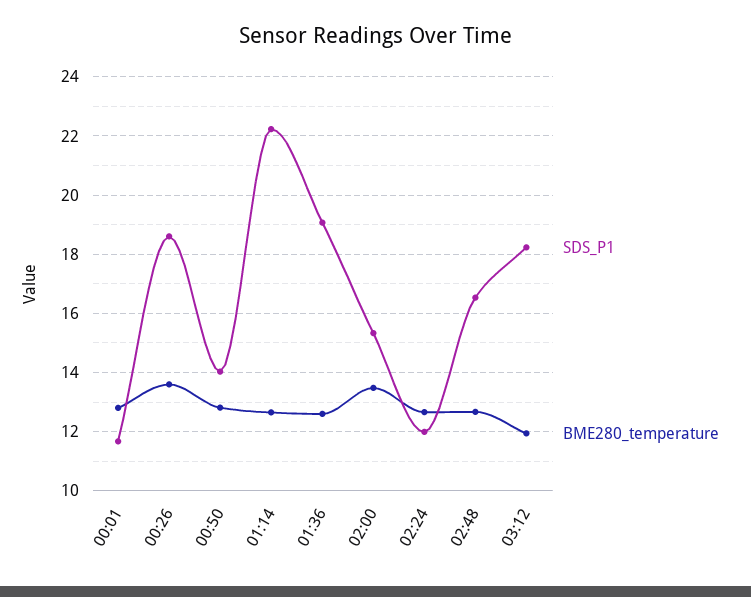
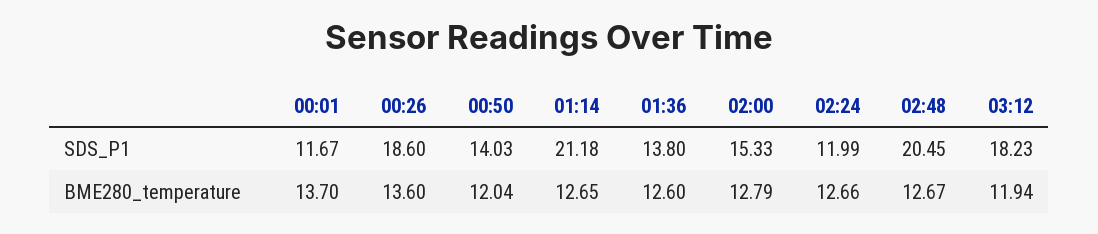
  {
    "SDS_P1": {
      "00:01": 11.67,
      "00:26": 18.6,
      "00:50": 14.03,
-     "01:14": 22.25,
+     "01:14": 21.18,
-     "01:36": 19,
+     "01:36": 13.8,
      "02:00": 15.33,
      "02:24": 11.99,
-     "02:48": 16.5,
+     "02:48": 20.45,
      "03:12": 18.23
    },
    "BME280_temperature": {
-     "00:01": 12.75,
+     "00:01": 13.7,
      "00:26": 13.6,
-     "00:50": 12.75,
+     "00:50": 12.04,
      "01:14": 12.65,
      "01:36": 12.6,
-     "02:00": 13.5,
+     "02:00": 12.79,
      "02:24": 12.66,
      "02:48": 12.67,
      "03:12": 11.94
    }
  }

